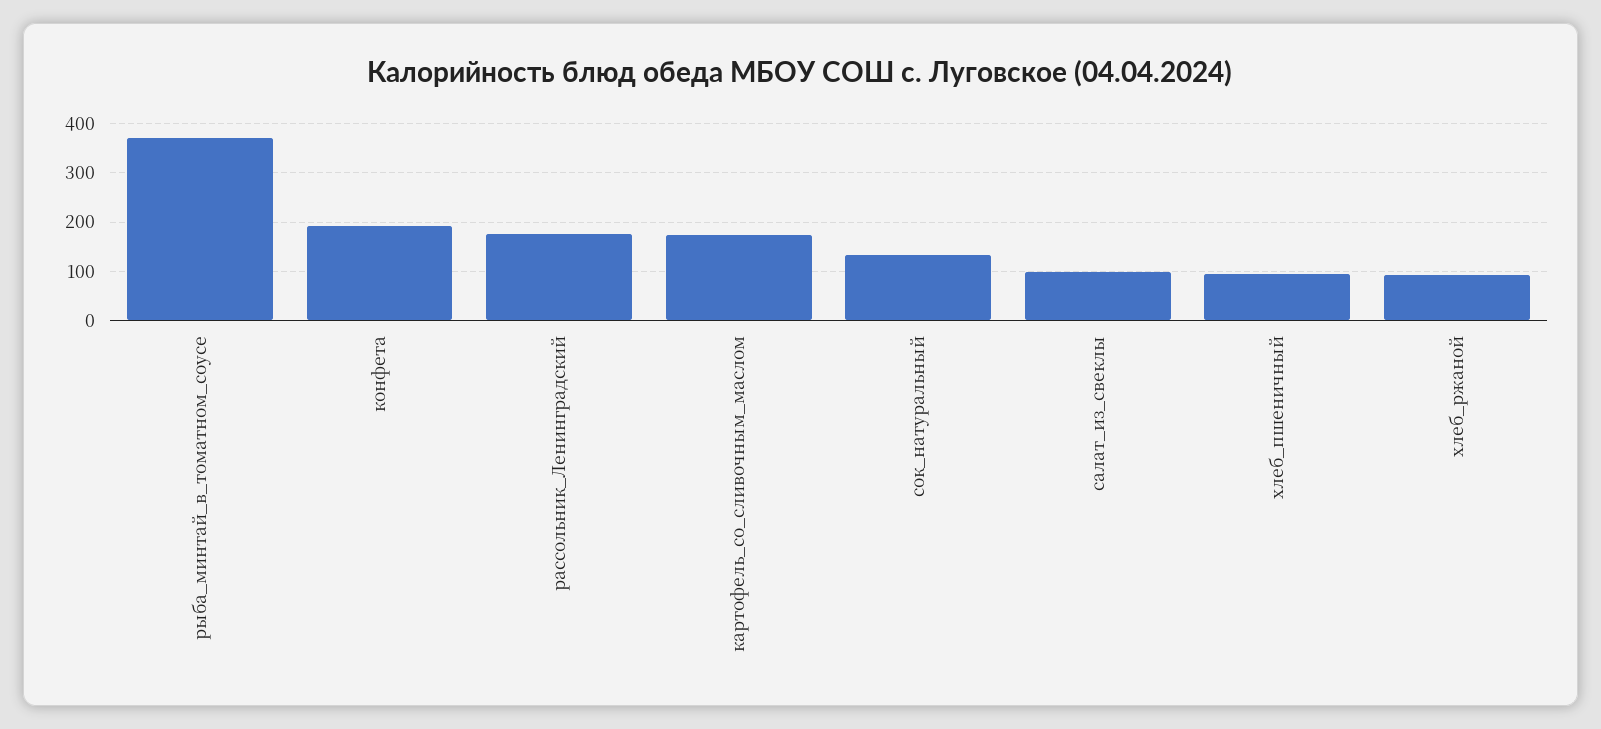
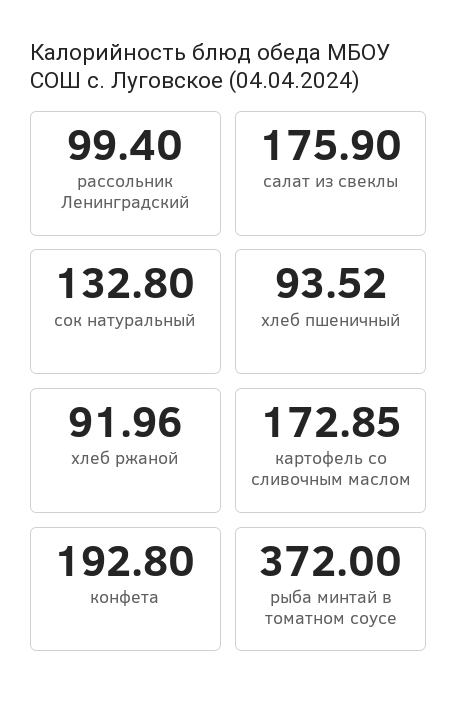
  {
    "рыба_минтай_в_томатном_соусе": 372,
    "конфета": 192.8,
-   "рассольник_Ленинградский": 180,
+   "рассольник_Ленинградский": 99.4,
    "картофель_со_сливочным_маслом": 172.85,
    "сок_натуральный": 132.8,
-   "салат_из_свеклы": 100,
+   "салат_из_свеклы": 175.9,
    "хлеб_пшеничный": 93.52,
    "хлеб_ржаной": 91.96
  }

